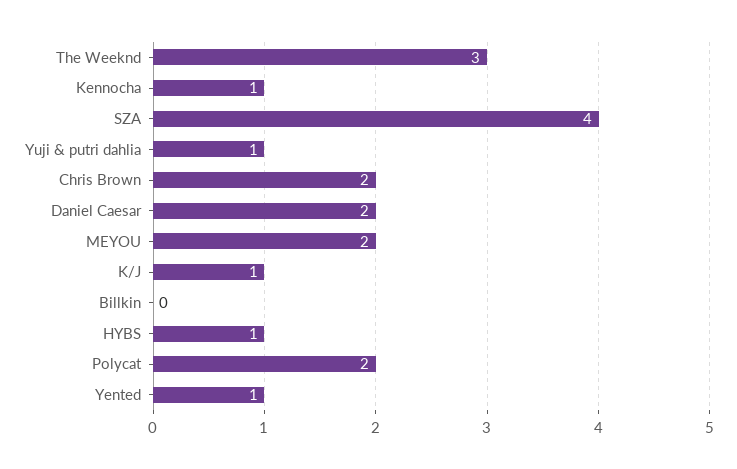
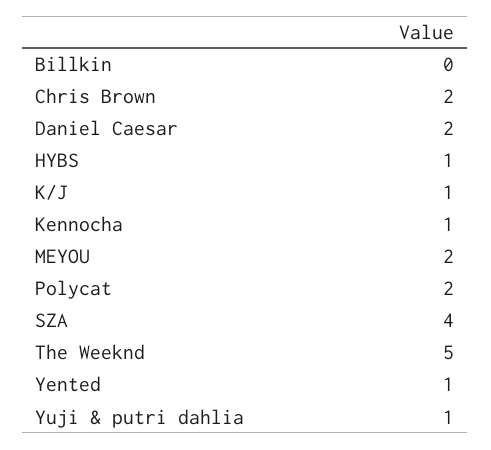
  {
-   "The Weeknd": 3,
+   "The Weeknd": 5,
    "Kennocha": 1,
    "SZA": 4,
    "Yuji & putri dahlia": 1,
    "Chris Brown": 2,
    "Daniel Caesar": 2,
    "MEYOU": 2,
    "K/J": 1,
    "Billkin": 0,
    "HYBS": 1,
    "Polycat": 2,
    "Yented": 1
  }

